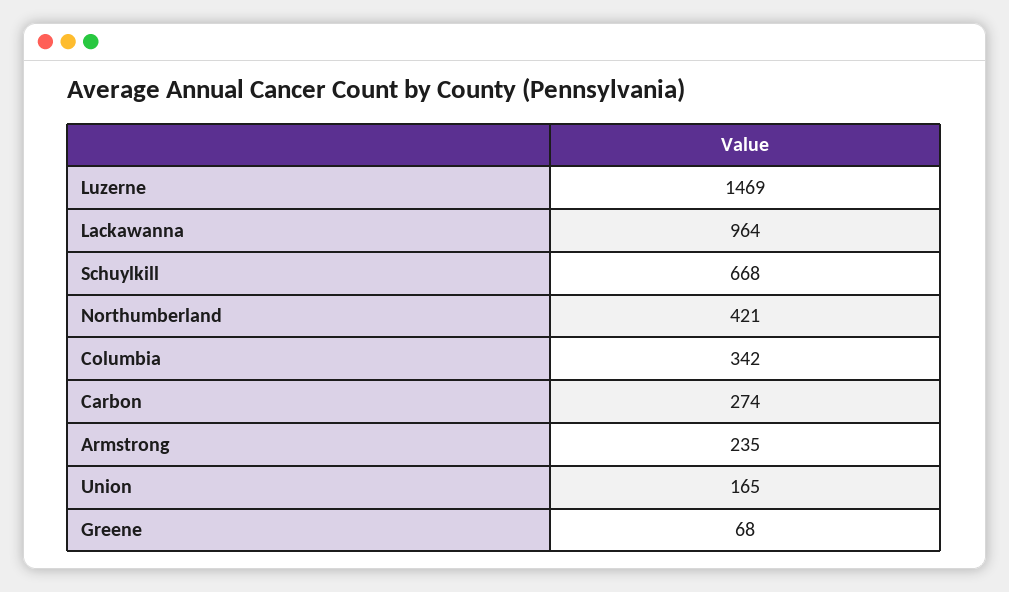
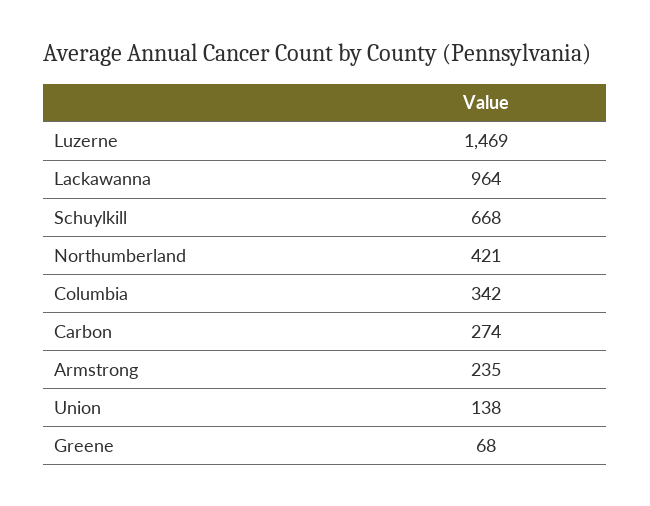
  {
    "Luzerne": 1469,
    "Lackawanna": 964,
    "Schuylkill": 668,
    "Northumberland": 421,
    "Columbia": 342,
    "Carbon": 274,
    "Armstrong": 235,
-   "Union": 165,
+   "Union": 138,
    "Greene": 68
  }

